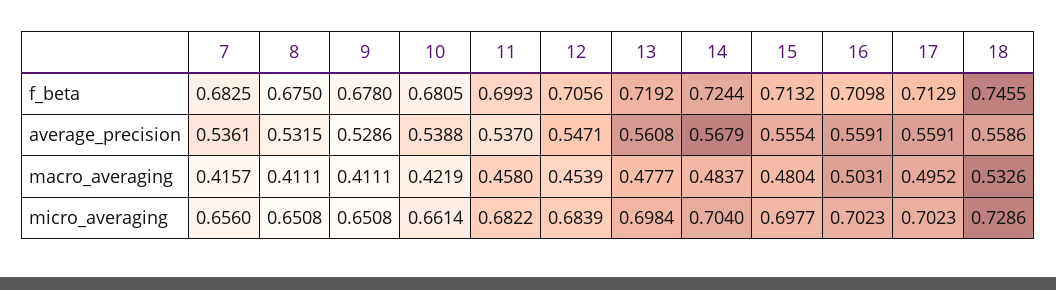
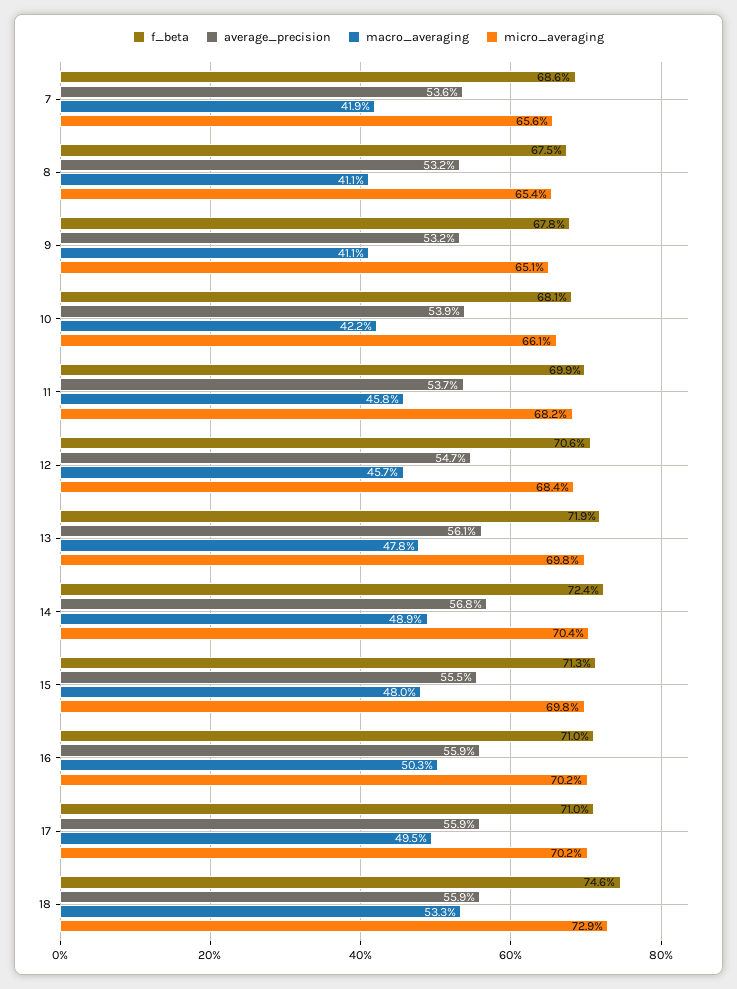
  {
    "f_beta": {
-     "7": 0.6825,
+     "7": 0.686,
      "8": 0.675,
      "9": 0.678,
      "10": 0.6805,
      "11": 0.6993,
      "12": 0.7056,
      "13": 0.7192,
      "14": 0.7244,
      "15": 0.7132,
      "16": 0.7098,
-     "17": 0.7129,
+     "17": 0.71,
      "18": 0.7455
    },
    "average_precision": {
      "7": 0.5361,
      "8": 0.5315,
-     "9": 0.5286,
+     "9": 0.532,
      "10": 0.5388,
      "11": 0.537,
      "12": 0.5471,
      "13": 0.5608,
      "14": 0.5679,
      "15": 0.5554,
      "16": 0.5591,
      "17": 0.5591,
      "18": 0.5586
    },
    "macro_averaging": {
-     "7": 0.4157,
+     "7": 0.419,
      "8": 0.4111,
      "9": 0.4111,
      "10": 0.4219,
      "11": 0.458,
-     "12": 0.4539,
+     "12": 0.457,
      "13": 0.4777,
-     "14": 0.4837,
+     "14": 0.489,
      "15": 0.4804,
      "16": 0.5031,
      "17": 0.4952,
      "18": 0.5326
    },
    "micro_averaging": {
      "7": 0.656,
-     "8": 0.6508,
+     "8": 0.654,
      "9": 0.6508,
      "10": 0.6614,
      "11": 0.6822,
      "12": 0.6839,
      "13": 0.6984,
      "14": 0.704,
      "15": 0.6977,
      "16": 0.7023,
      "17": 0.7023,
      "18": 0.7286
    }
  }

